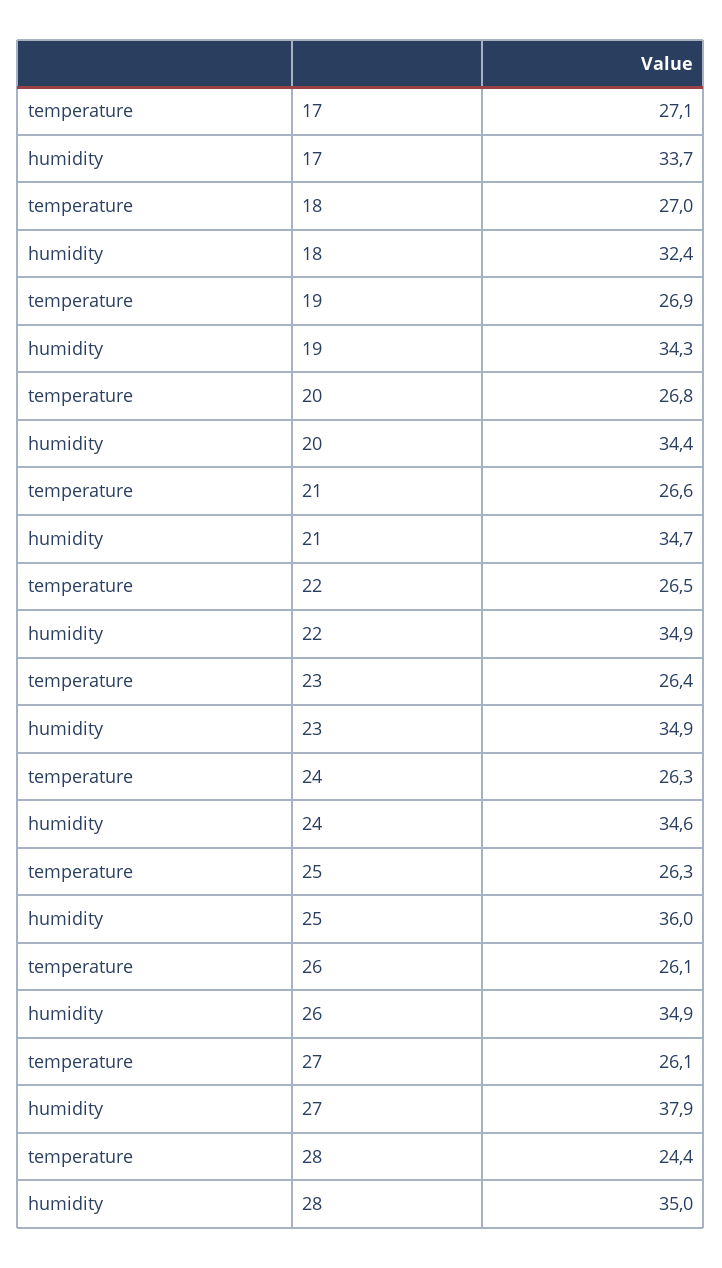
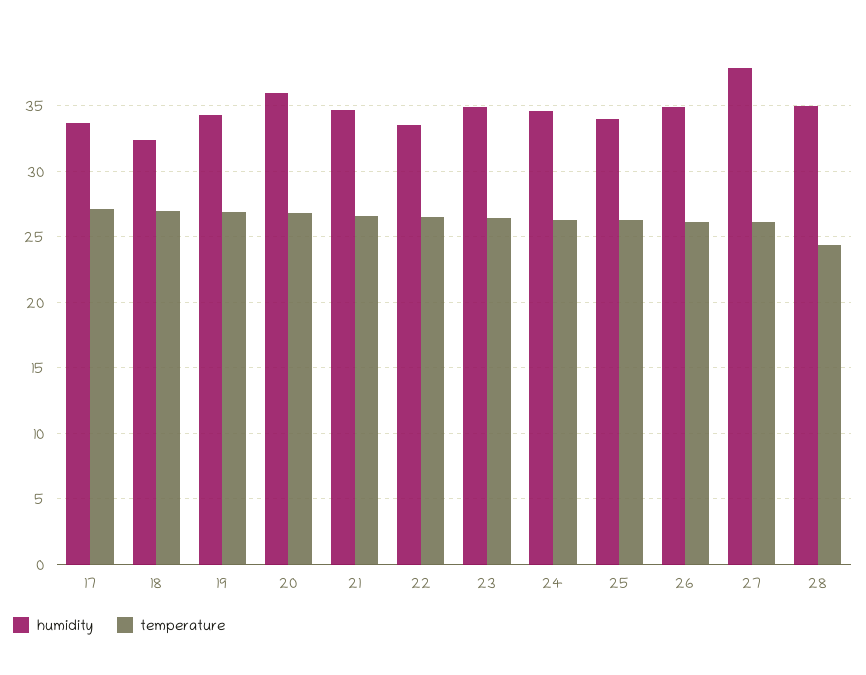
  {
    "temperature": {
      "17": 27.1,
      "18": 27,
      "19": 26.9,
      "20": 26.8,
      "21": 26.6,
      "22": 26.5,
      "23": 26.4,
      "24": 26.3,
      "25": 26.3,
      "26": 26.1,
      "27": 26.1,
      "28": 24.4
    },
    "humidity": {
      "17": 33.7,
      "18": 32.4,
      "19": 34.3,
-     "20": 34.4,
+     "20": 36,
      "21": 34.7,
-     "22": 34.9,
+     "22": 33.5,
      "23": 34.9,
      "24": 34.6,
-     "25": 36,
+     "25": 34,
      "26": 34.9,
      "27": 37.9,
      "28": 35
    }
  }

